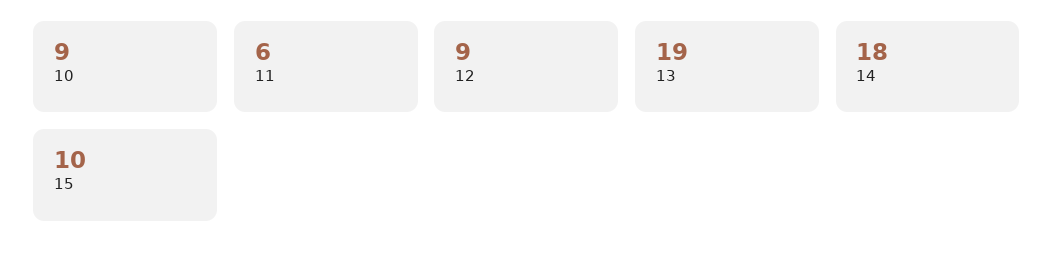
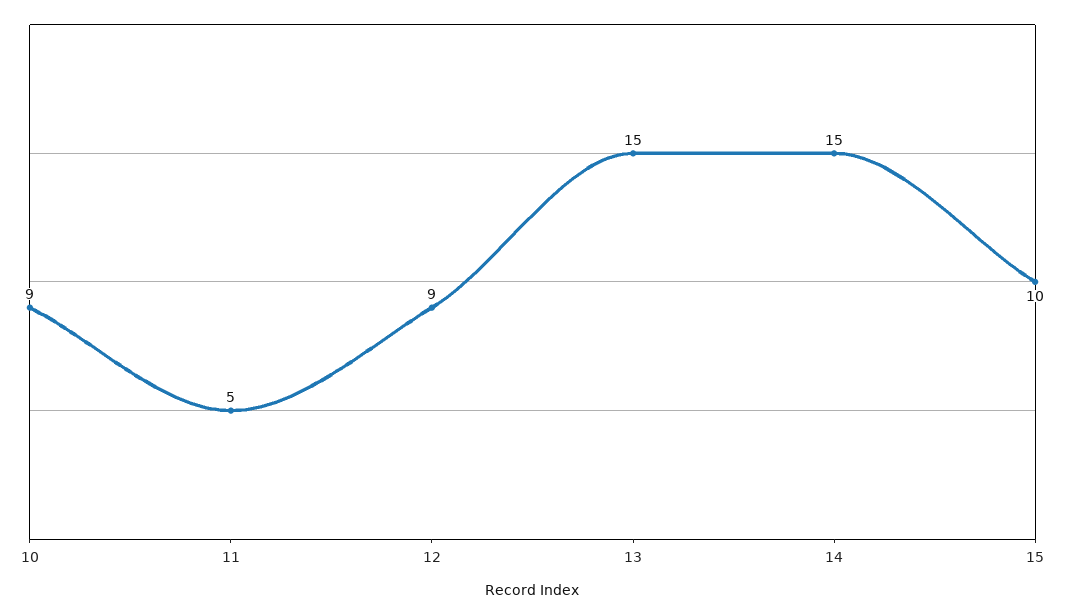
  {
    "10": 9,
-   "11": 6,
+   "11": 5,
    "12": 9,
-   "13": 19,
+   "13": 15,
-   "14": 18,
+   "14": 15,
    "15": 10
  }

